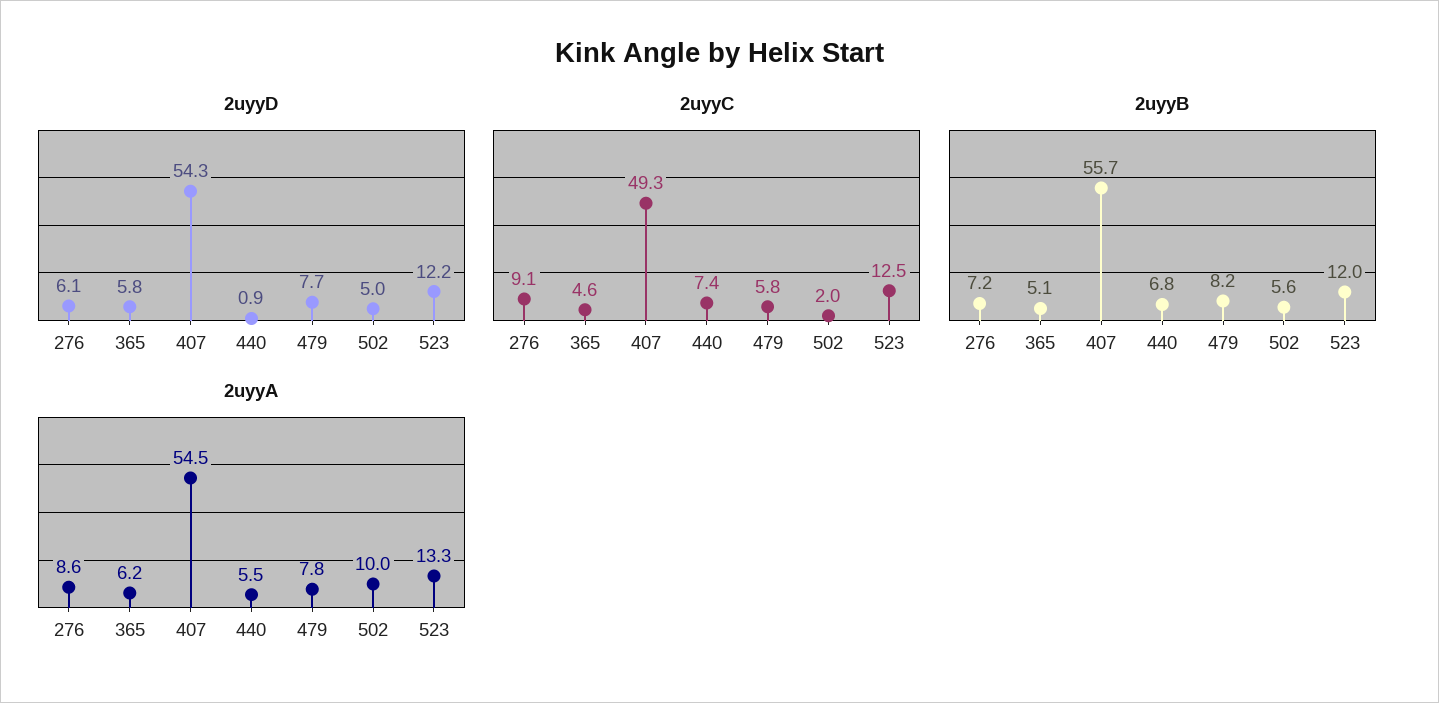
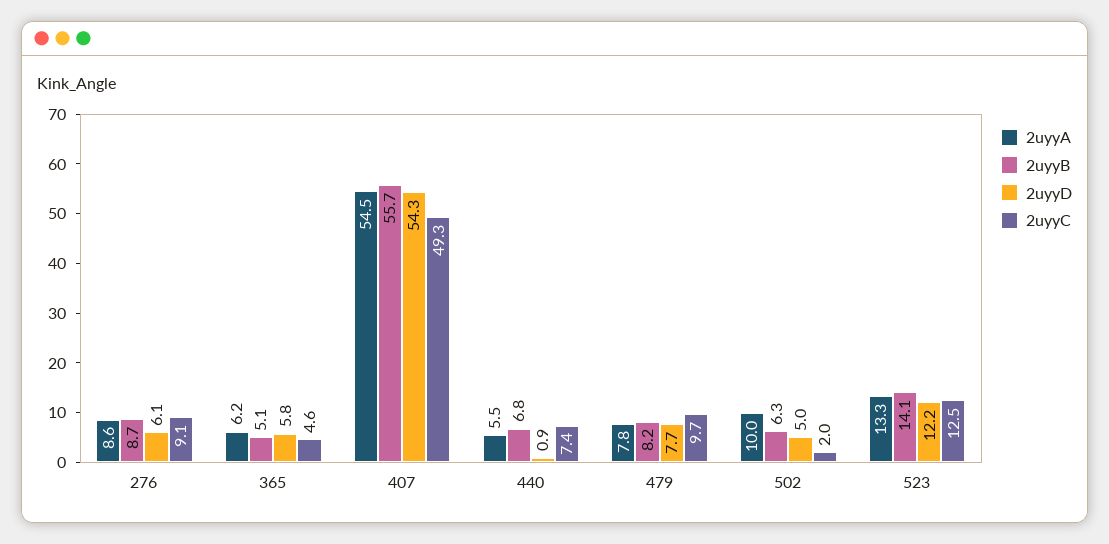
  {
    "2uyyD": {
      "276": 6.1,
      "365": 5.8,
      "407": 54.3,
      "440": 0.9,
      "479": 7.7,
      "502": 5,
      "523": 12.2
    },
    "2uyyC": {
      "276": 9.1,
      "365": 4.6,
      "407": 49.3,
      "440": 7.4,
-     "479": 5.8,
+     "479": 9.7,
      "502": 2,
      "523": 12.5
    },
    "2uyyB": {
-     "276": 7.2,
+     "276": 8.7,
      "365": 5.1,
      "407": 55.7,
      "440": 6.8,
      "479": 8.2,
-     "502": 5.6,
+     "502": 6.3,
-     "523": 12
+     "523": 14.1
    },
    "2uyyA": {
      "276": 8.6,
      "365": 6.2,
      "407": 54.5,
      "440": 5.5,
      "479": 7.8,
      "502": 10,
      "523": 13.3
    }
  }

